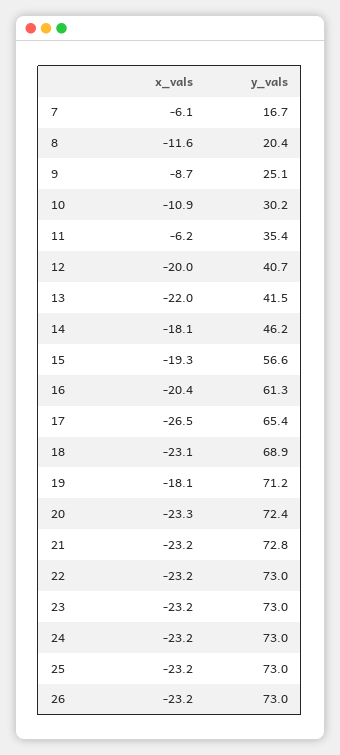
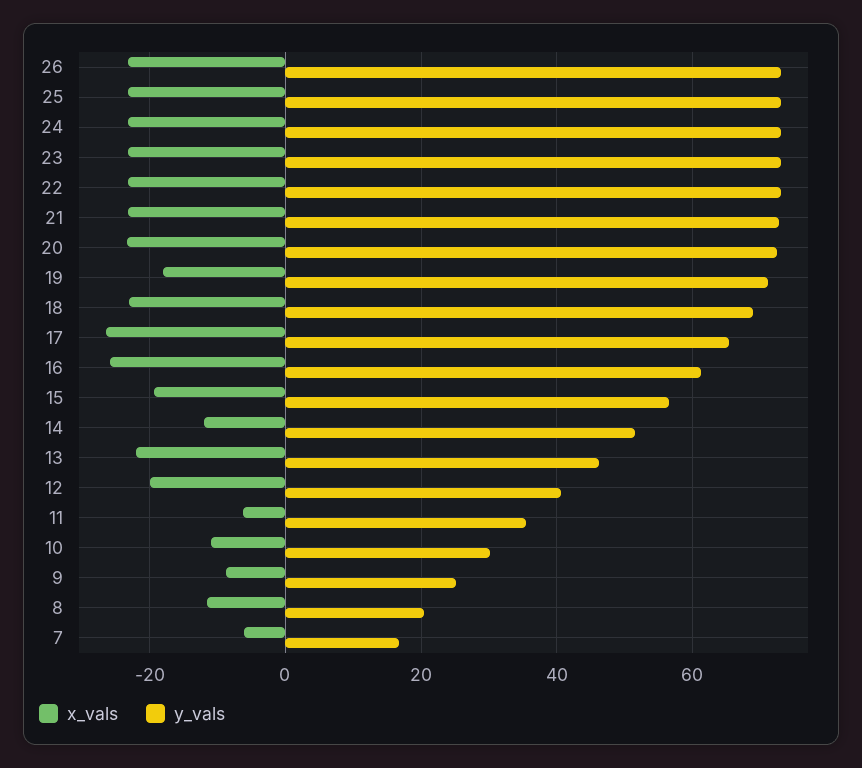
  {
    "x_vals": {
      "7": -6.1,
      "8": -11.6,
      "9": -8.7,
      "10": -10.9,
      "11": -6.2,
      "12": -20,
      "13": -22,
-     "14": -18.1,
+     "14": -12,
      "15": -19.3,
-     "16": -20.4,
+     "16": -26,
      "17": -26.5,
      "18": -23.1,
      "19": -18.1,
      "20": -23.3,
      "21": -23.2,
      "22": -23.2,
      "23": -23.2,
      "24": -23.2,
      "25": -23.2,
      "26": -23.2
    },
    "y_vals": {
      "7": 16.7,
      "8": 20.4,
      "9": 25.1,
      "10": 30.2,
      "11": 35.4,
      "12": 40.7,
-     "13": 41.5,
+     "13": 46,
-     "14": 46.2,
+     "14": 52,
      "15": 56.6,
      "16": 61.3,
      "17": 65.4,
      "18": 68.9,
      "19": 71.2,
      "20": 72.4,
      "21": 72.8,
      "22": 73,
      "23": 73,
      "24": 73,
      "25": 73,
      "26": 73
    }
  }

